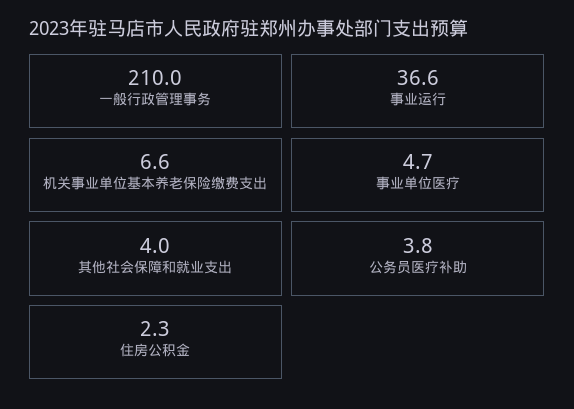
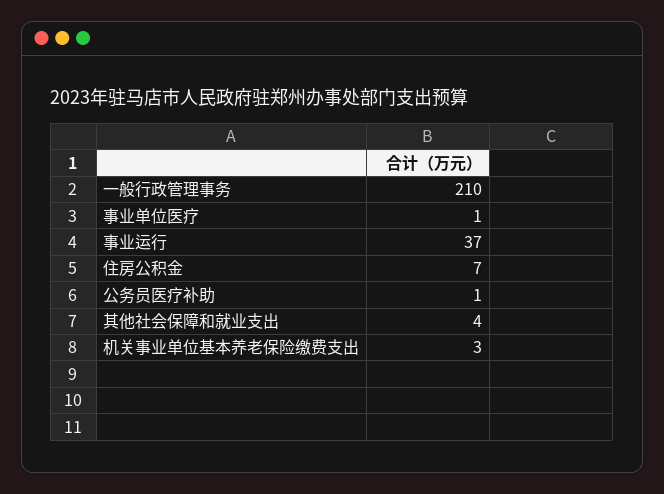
  {
    "一般行政管理事务": 210,
    "事业运行": 36.6,
-   "机关事业单位基本养老保险缴费支出": 6.6,
+   "机关事业单位基本养老保险缴费支出": 3,
-   "事业单位医疗": 4.7,
+   "事业单位医疗": 1,
    "其他社会保障和就业支出": 4,
-   "公务员医疗补助": 3.8,
+   "公务员医疗补助": 1,
-   "住房公积金": 2.3
+   "住房公积金": 7
  }

